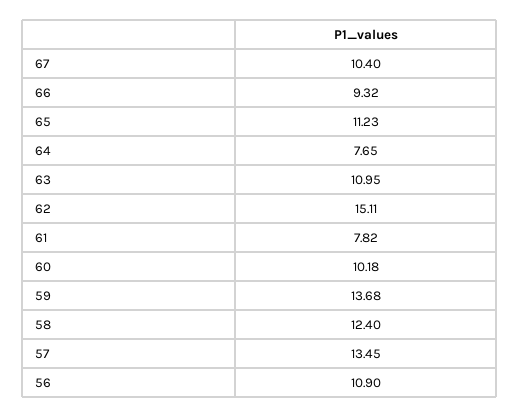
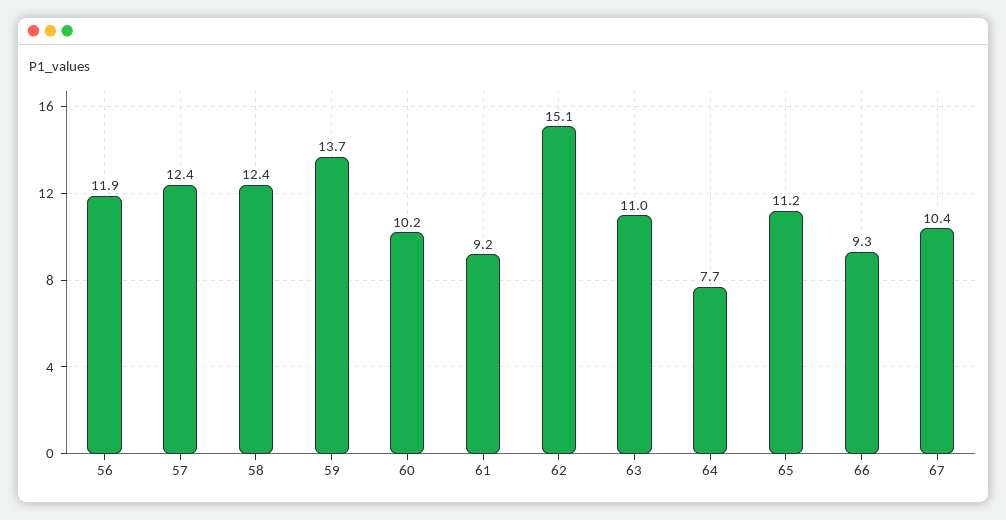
  {
    "67": 10.4,
    "66": 9.32,
    "65": 11.23,
    "64": 7.65,
    "63": 10.95,
    "62": 15.11,
-   "61": 7.82,
+   "61": 9.2,
    "60": 10.18,
    "59": 13.68,
    "58": 12.4,
-   "57": 13.45,
+   "57": 12.4,
-   "56": 10.9
+   "56": 11.9
  }

